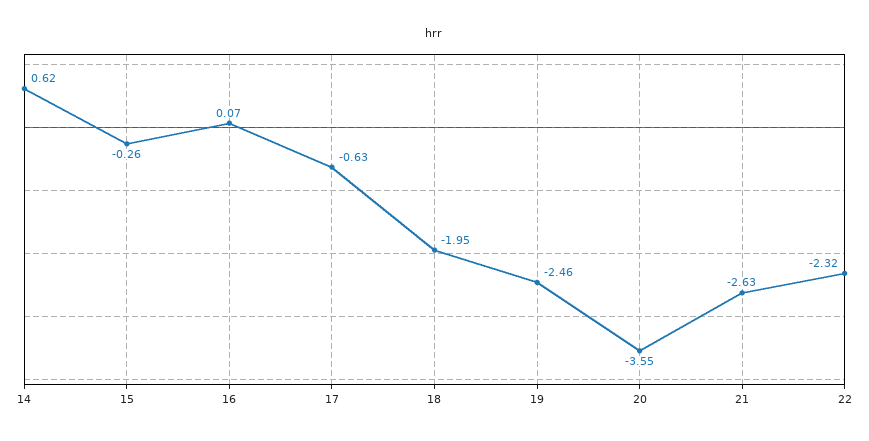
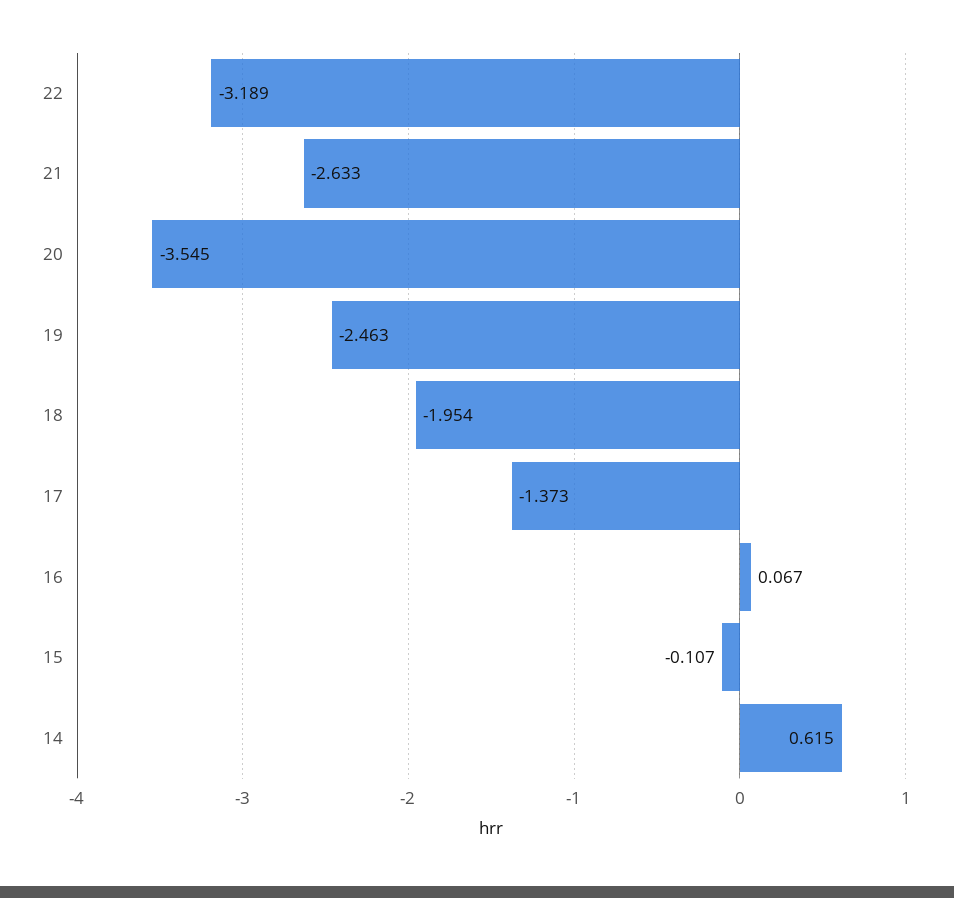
  {
    "14": 0.615,
-   "15": -0.26,
+   "15": -0.107,
    "16": 0.067,
-   "17": -0.63,
+   "17": -1.373,
    "18": -1.954,
    "19": -2.463,
    "20": -3.545,
    "21": -2.633,
-   "22": -2.32
+   "22": -3.189
  }

